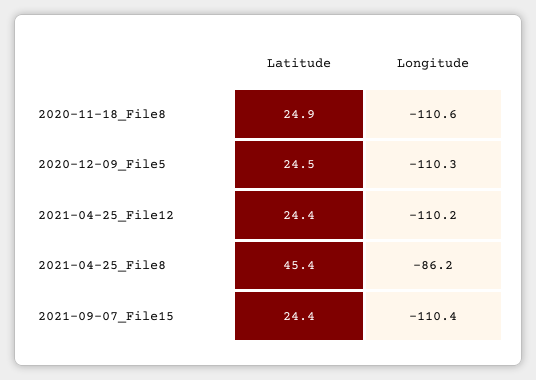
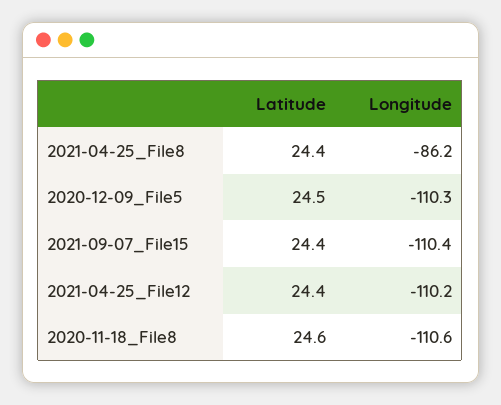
  {
    "Latitude": {
-     "2020-11-18_File8": 24.9,
+     "2020-11-18_File8": 24.6,
      "2020-12-09_File5": 24.5,
      "2021-04-25_File12": 24.4,
-     "2021-04-25_File8": 45.4,
+     "2021-04-25_File8": 24.4,
      "2021-09-07_File15": 24.4
    },
    "Longitude": {
      "2020-11-18_File8": -110.6,
      "2020-12-09_File5": -110.3,
      "2021-04-25_File12": -110.2,
      "2021-04-25_File8": -86.2,
      "2021-09-07_File15": -110.4
    }
  }

